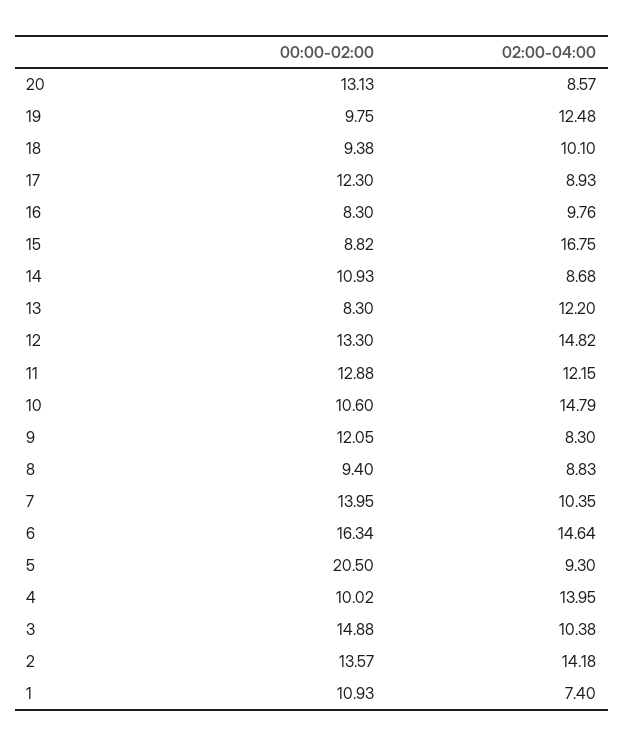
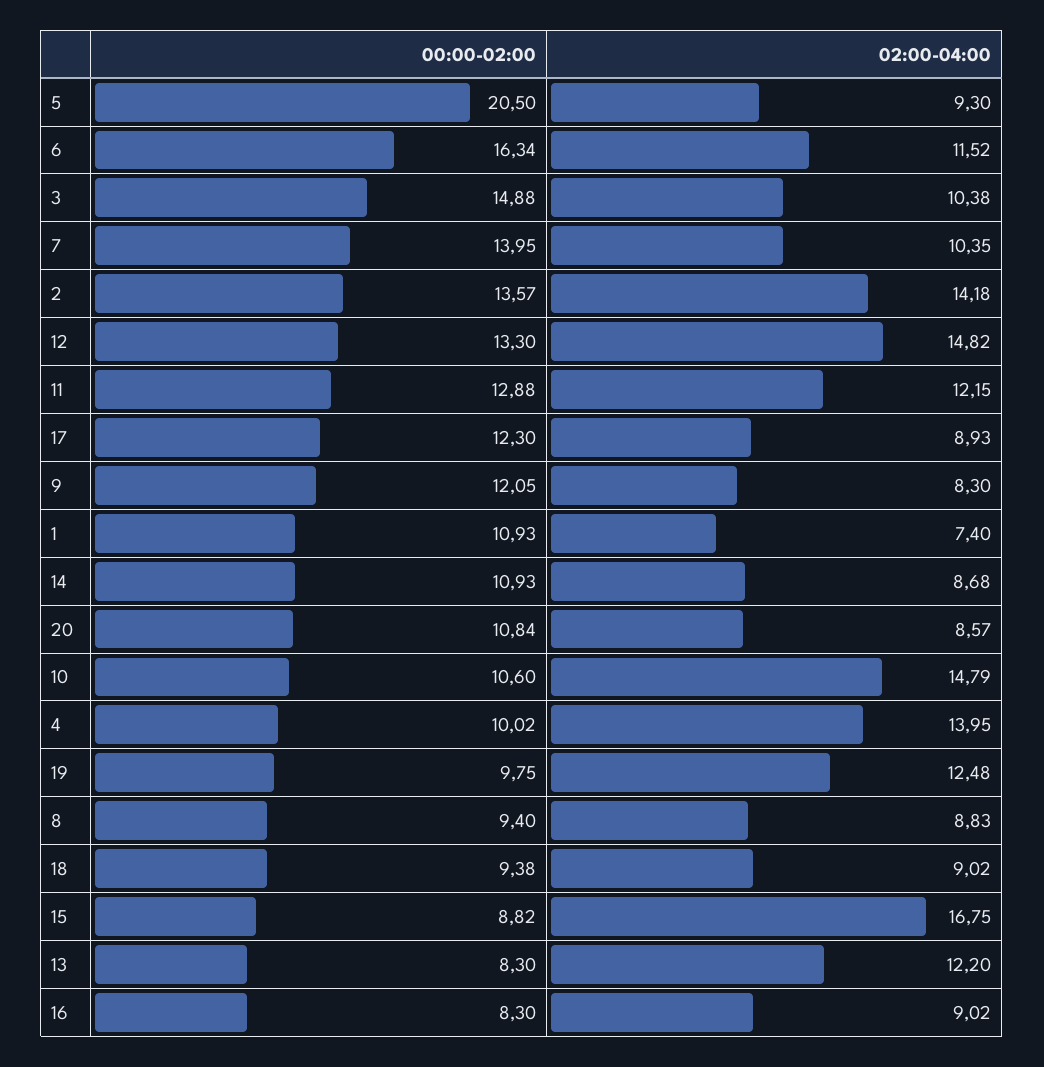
  {
    "00:00-02:00": {
-     "20": 13.13,
+     "20": 10.84,
      "19": 9.75,
      "18": 9.38,
      "17": 12.3,
      "16": 8.3,
      "15": 8.82,
      "14": 10.93,
      "13": 8.3,
      "12": 13.3,
      "11": 12.88,
      "10": 10.6,
      "9": 12.05,
      "8": 9.4,
      "7": 13.95,
      "6": 16.34,
      "5": 20.5,
      "4": 10.02,
      "3": 14.88,
      "2": 13.57,
      "1": 10.93
    },
    "02:00-04:00": {
      "20": 8.57,
      "19": 12.48,
-     "18": 10.1,
+     "18": 9.02,
      "17": 8.93,
-     "16": 9.76,
+     "16": 9.02,
      "15": 16.75,
      "14": 8.68,
      "13": 12.2,
      "12": 14.82,
      "11": 12.15,
      "10": 14.79,
      "9": 8.3,
      "8": 8.83,
      "7": 10.35,
-     "6": 14.64,
+     "6": 11.52,
      "5": 9.3,
      "4": 13.95,
      "3": 10.38,
      "2": 14.18,
      "1": 7.4
    }
  }

